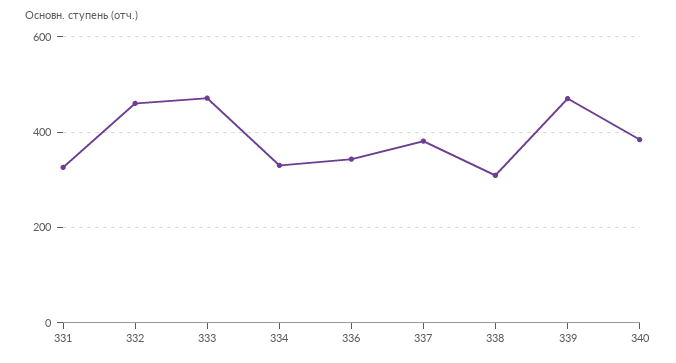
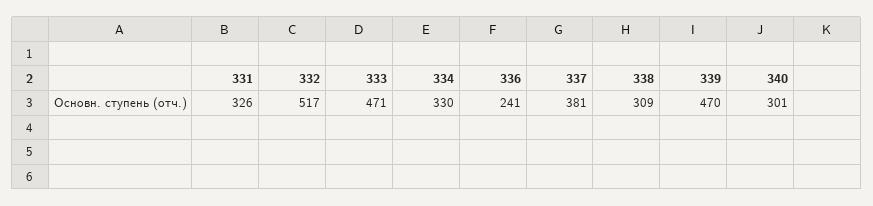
  {
    "331": 326,
-   "332": 460,
+   "332": 517,
    "333": 471,
    "334": 330,
-   "336": 340,
+   "336": 241,
    "337": 381,
    "338": 309,
    "339": 470,
-   "340": 380
+   "340": 301
  }

